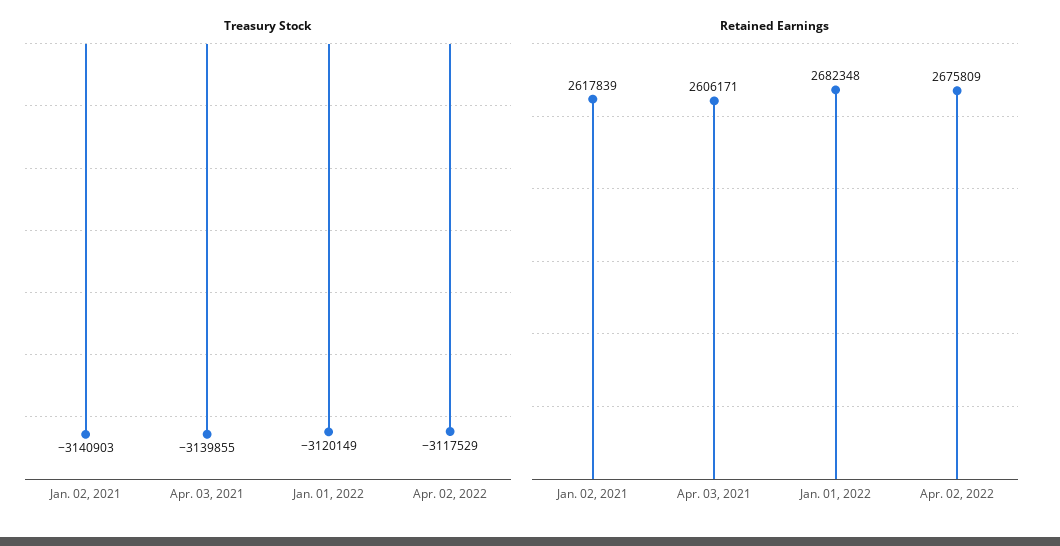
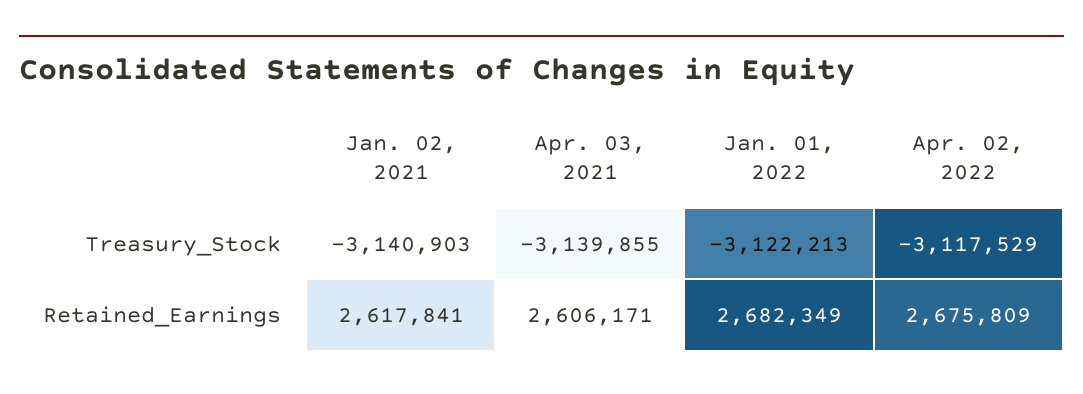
  {
    "Treasury Stock": {
      "Jan. 02, 2021": -3140903,
      "Apr. 03, 2021": -3139855,
-     "Jan. 01, 2022": -3120149,
+     "Jan. 01, 2022": -3122213,
      "Apr. 02, 2022": -3117529
    },
    "Retained Earnings": {
-     "Jan. 02, 2021": 2617839,
+     "Jan. 02, 2021": 2617841,
      "Apr. 03, 2021": 2606171,
-     "Jan. 01, 2022": 2682348,
+     "Jan. 01, 2022": 2682349,
      "Apr. 02, 2022": 2675809
    }
  }

